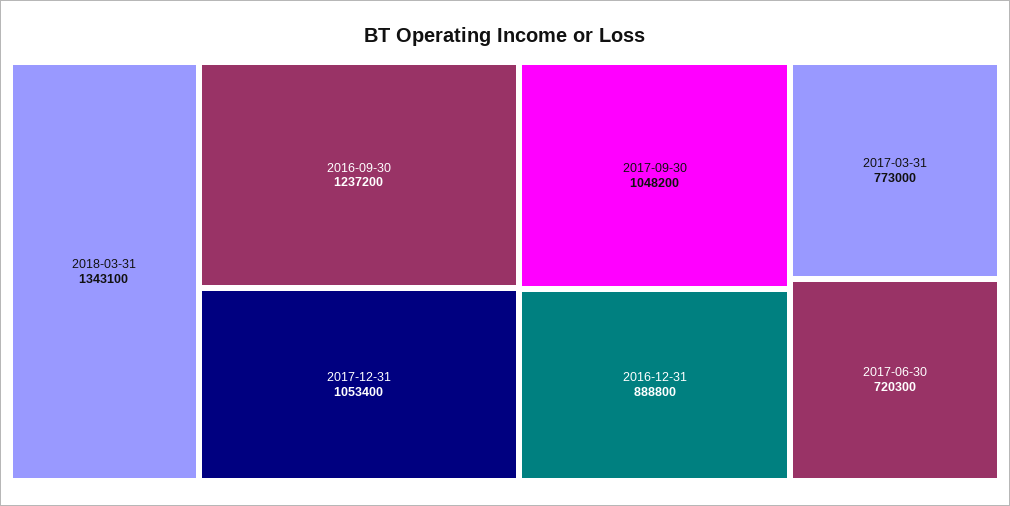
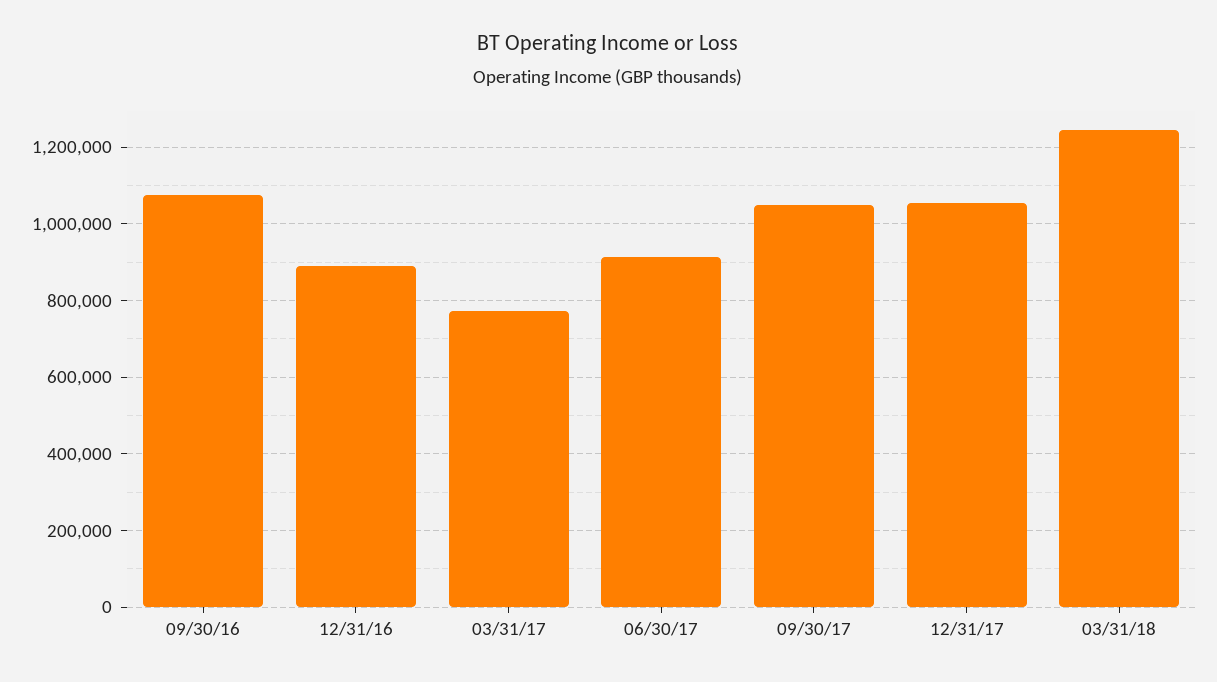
  {
-   "2018-03-31": 1343100,
+   "2018-03-31": 1240000,
-   "2016-09-30": 1237200,
+   "2016-09-30": 1080000,
    "2017-12-31": 1053400,
    "2017-09-30": 1048200,
    "2016-12-31": 888800,
    "2017-03-31": 773000,
-   "2017-06-30": 720300
+   "2017-06-30": 920000
  }

